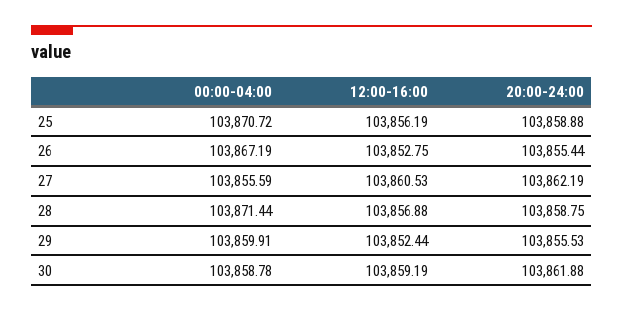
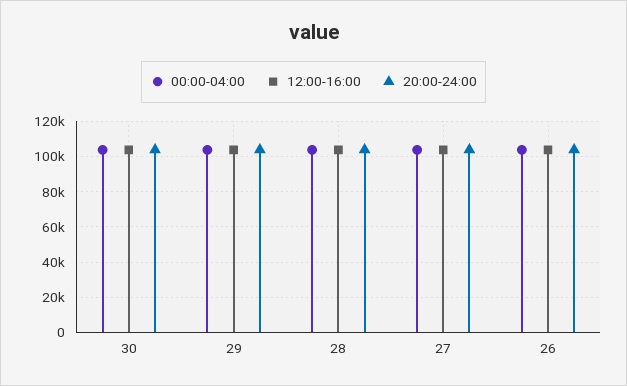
  {
    "00:00-04:00": {
-     "25": 103870.72,
      "26": 103867.19,
      "27": 103855.59,
      "28": 103871.44,
      "29": 103859.91,
      "30": 103858.78
    },
    "12:00-16:00": {
-     "25": 103856.19,
      "26": 103852.75,
      "27": 103860.53,
      "28": 103856.88,
      "29": 103852.44,
      "30": 103859.19
    },
    "20:00-24:00": {
-     "25": 103858.88,
      "26": 103855.44,
      "27": 103862.19,
      "28": 103858.75,
      "29": 103855.53,
      "30": 103861.88
    }
  }

